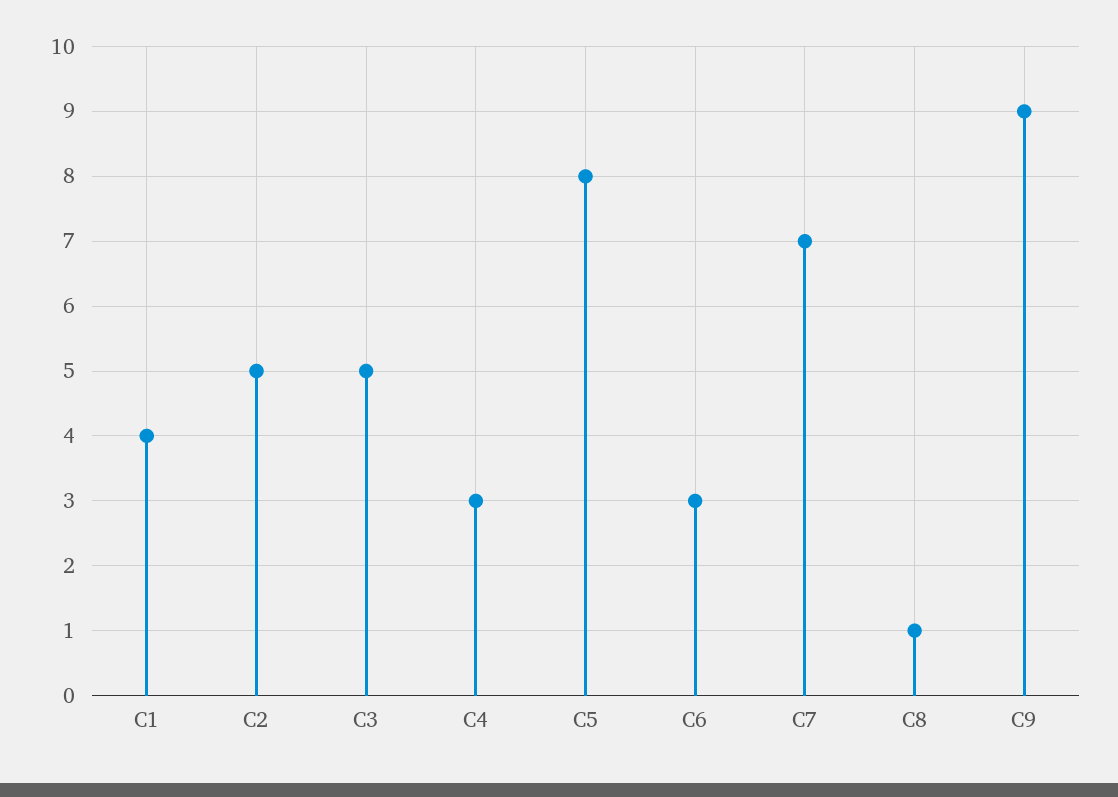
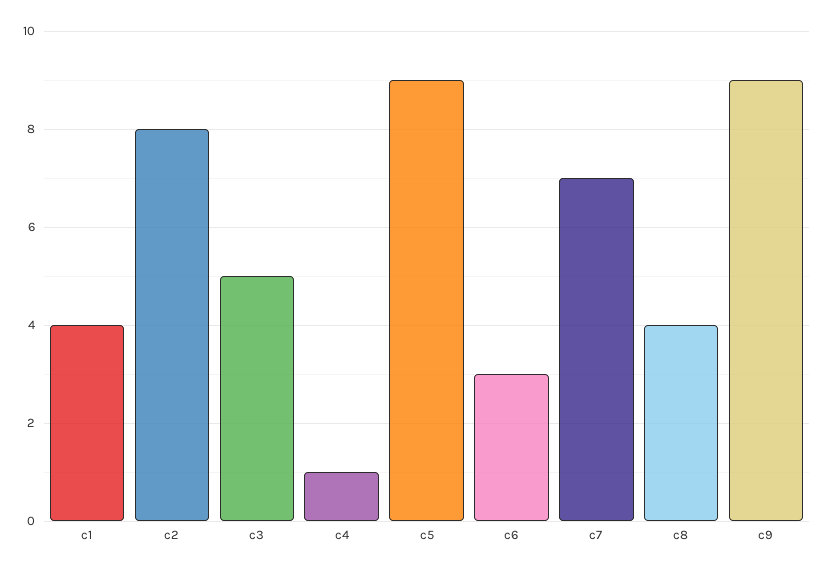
  {
    "C1": 4,
-   "C2": 5,
+   "C2": 8,
    "C3": 5,
-   "C4": 3,
+   "C4": 1,
-   "C5": 8,
+   "C5": 9,
    "C6": 3,
    "C7": 7,
-   "C8": 1,
+   "C8": 4,
    "C9": 9
  }

